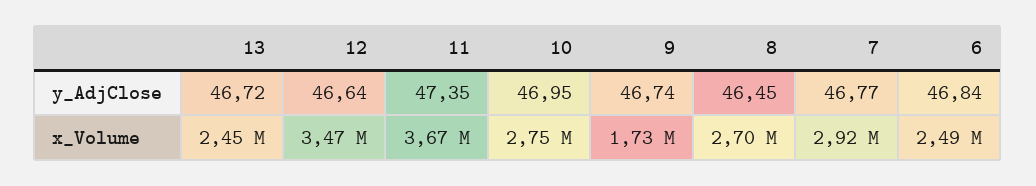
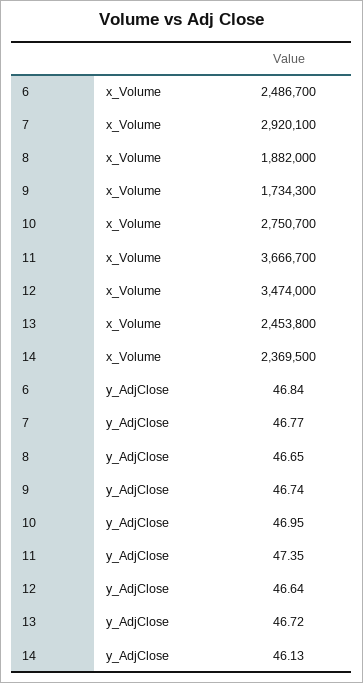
  {
    "13": {
      "y_AdjClose": 46.72,
      "x_Volume": 2453800
    },
    "12": {
      "y_AdjClose": 46.64,
      "x_Volume": 3474000
    },
    "11": {
      "y_AdjClose": 47.35,
      "x_Volume": 3666700
    },
    "10": {
      "y_AdjClose": 46.95,
      "x_Volume": 2750700
    },
    "9": {
      "y_AdjClose": 46.74,
      "x_Volume": 1734300
    },
    "8": {
-     "y_AdjClose": 46.45,
+     "y_AdjClose": 46.65,
-     "x_Volume": 2700000
+     "x_Volume": 1882000
    },
    "7": {
      "y_AdjClose": 46.77,
      "x_Volume": 2920100
    },
    "6": {
      "y_AdjClose": 46.84,
      "x_Volume": 2486700
-   }
+   },
+   "14": {
+     "x_Volume": 2369500,
+     "y_AdjClose": 46.13
+   }
  }

